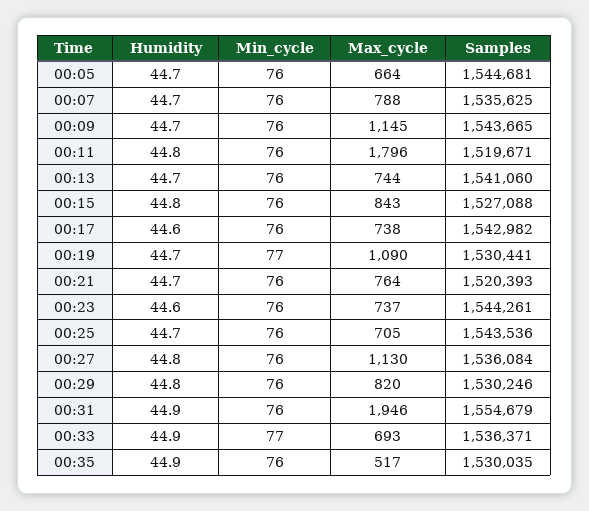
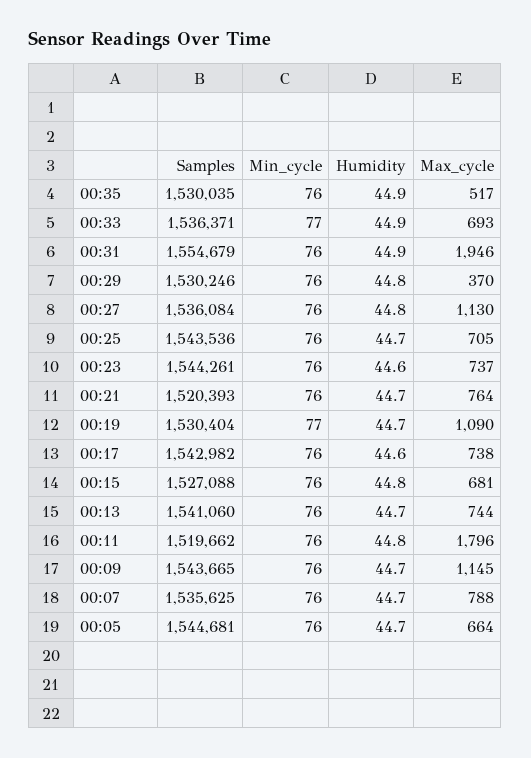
  {
    "Humidity": {
      "00:05": 44.7,
      "00:07": 44.7,
      "00:09": 44.7,
      "00:11": 44.8,
      "00:13": 44.7,
      "00:15": 44.8,
      "00:17": 44.6,
      "00:19": 44.7,
      "00:21": 44.7,
      "00:23": 44.6,
      "00:25": 44.7,
      "00:27": 44.8,
      "00:29": 44.8,
      "00:31": 44.9,
      "00:33": 44.9,
      "00:35": 44.9
    },
    "Min_cycle": {
      "00:05": 76,
      "00:07": 76,
      "00:09": 76,
      "00:11": 76,
      "00:13": 76,
      "00:15": 76,
      "00:17": 76,
      "00:19": 77,
      "00:21": 76,
      "00:23": 76,
      "00:25": 76,
      "00:27": 76,
      "00:29": 76,
      "00:31": 76,
      "00:33": 77,
      "00:35": 76
    },
    "Max_cycle": {
      "00:05": 664,
      "00:07": 788,
      "00:09": 1145,
      "00:11": 1796,
      "00:13": 744,
-     "00:15": 843,
+     "00:15": 681,
      "00:17": 738,
      "00:19": 1090,
      "00:21": 764,
      "00:23": 737,
      "00:25": 705,
      "00:27": 1130,
-     "00:29": 820,
+     "00:29": 370,
      "00:31": 1946,
      "00:33": 693,
      "00:35": 517
    },
    "Samples": {
      "00:05": 1544681,
      "00:07": 1535625,
      "00:09": 1543665,
-     "00:11": 1519671,
+     "00:11": 1519662,
      "00:13": 1541060,
      "00:15": 1527088,
      "00:17": 1542982,
-     "00:19": 1530441,
+     "00:19": 1530404,
      "00:21": 1520393,
      "00:23": 1544261,
      "00:25": 1543536,
      "00:27": 1536084,
      "00:29": 1530246,
      "00:31": 1554679,
      "00:33": 1536371,
      "00:35": 1530035
    }
  }

